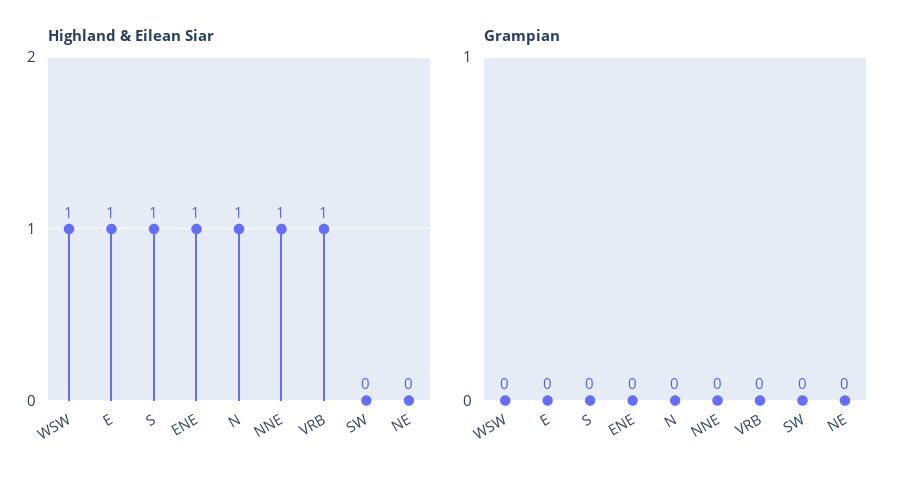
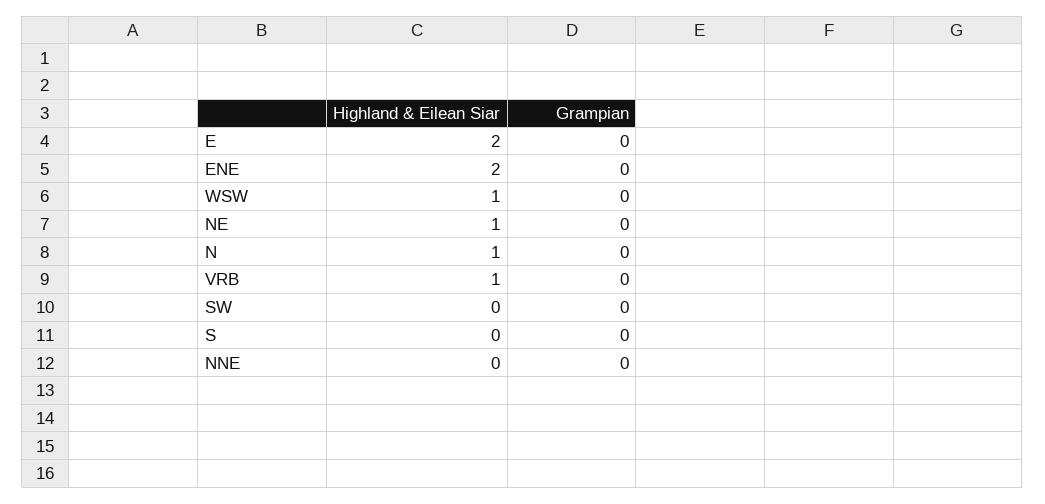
  {
    "Highland & Eilean Siar": {
      "WSW": 1,
-     "E": 1,
+     "E": 2,
-     "S": 1,
+     "S": 0,
-     "ENE": 1,
+     "ENE": 2,
      "N": 1,
-     "NNE": 1,
+     "NNE": 0,
      "VRB": 1,
      "SW": 0,
-     "NE": 0
+     "NE": 1
    },
    "Grampian": {
      "WSW": 0,
      "E": 0,
      "S": 0,
      "ENE": 0,
      "N": 0,
      "NNE": 0,
      "VRB": 0,
      "SW": 0,
      "NE": 0
    }
  }

